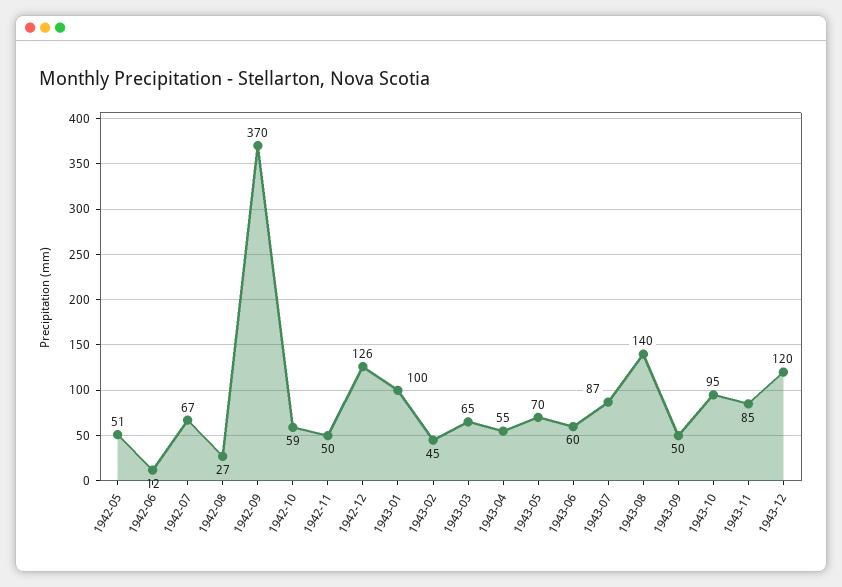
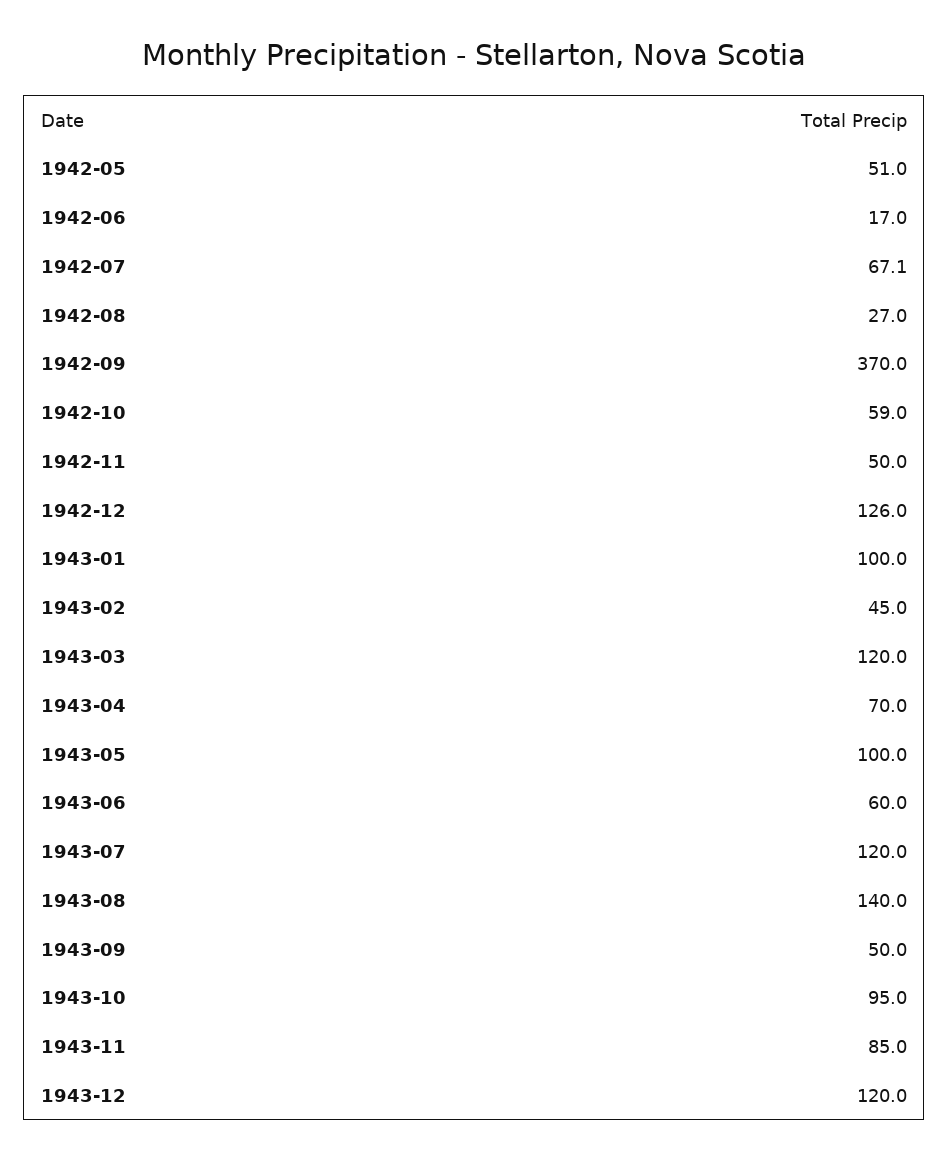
  {
    "1942-05": 51,
-   "1942-06": 12,
+   "1942-06": 17,
    "1942-07": 67.1,
    "1942-08": 27,
    "1942-09": 370,
    "1942-10": 59,
    "1942-11": 50,
    "1942-12": 126,
    "1943-01": 100,
    "1943-02": 45,
-   "1943-03": 65,
+   "1943-03": 120,
-   "1943-04": 55,
+   "1943-04": 70,
-   "1943-05": 70,
+   "1943-05": 100,
    "1943-06": 60,
-   "1943-07": 87,
+   "1943-07": 120,
    "1943-08": 140,
    "1943-09": 50,
    "1943-10": 95,
    "1943-11": 85,
    "1943-12": 120
  }

